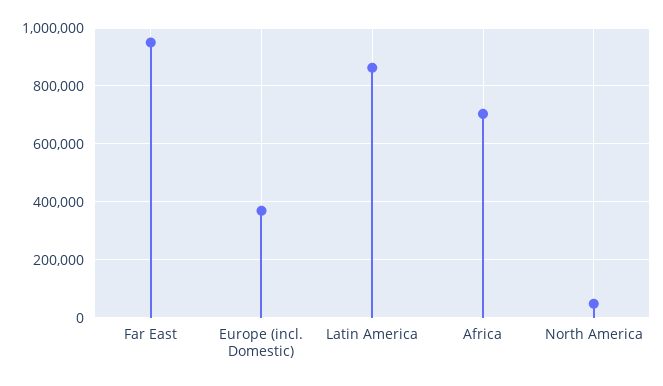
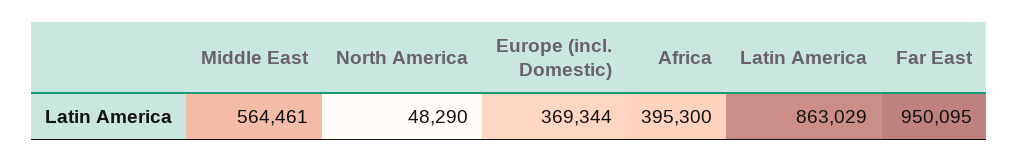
  {
    "Far East": 950095,
    "Europe (incl. Domestic)": 369344,
    "Latin America": 863029,
-   "Africa": 700000,
+   "Africa": 395300,
-   "North America": 48290
+   "North America": 48290,
+   "Middle East": 564461
  }

